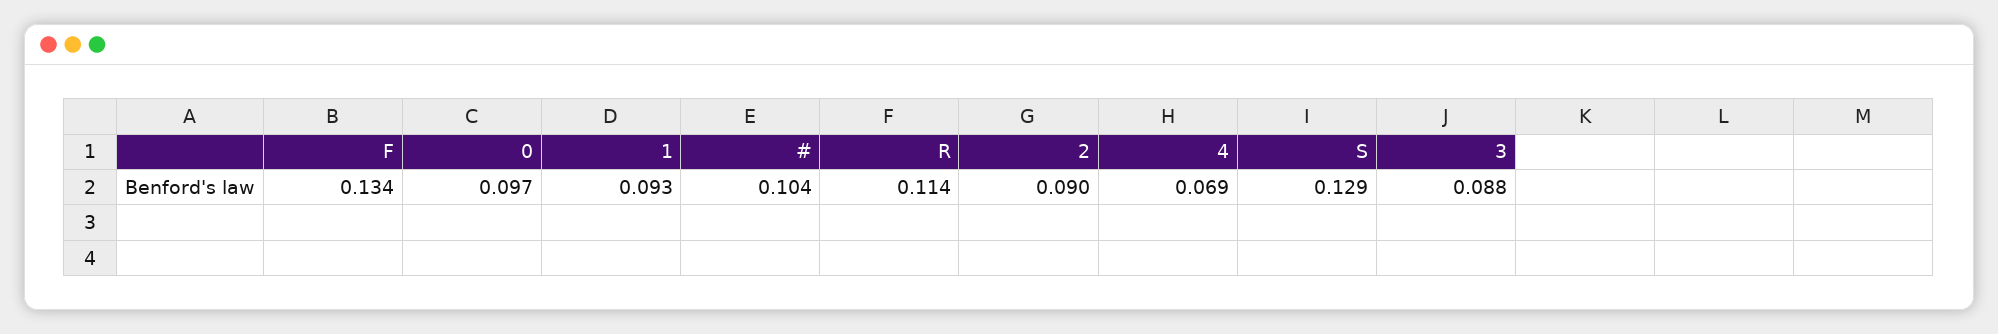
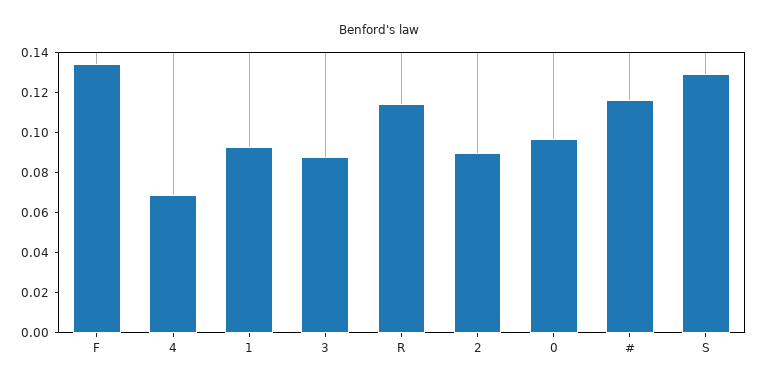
  {
    "F": 0.134,
    "0": 0.097,
    "1": 0.093,
-   "#": 0.104,
+   "#": 0.115,
    "R": 0.114,
    "2": 0.09,
    "4": 0.069,
    "S": 0.129,
    "3": 0.088
  }

